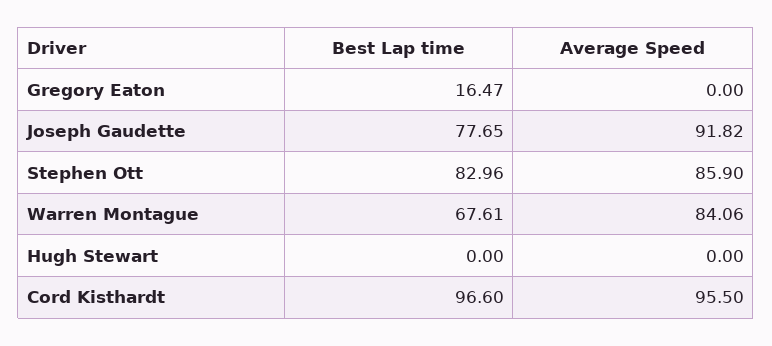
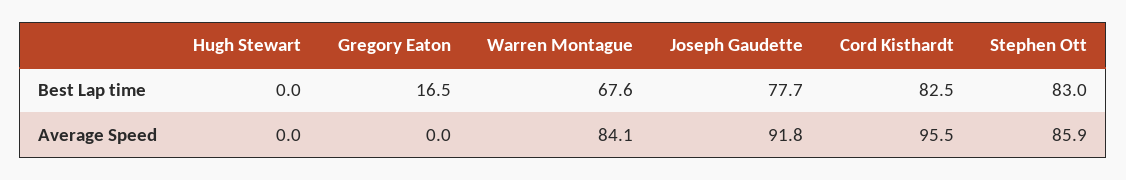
  {
    "Best Lap time": {
      "Gregory Eaton": 16.47,
      "Joseph Gaudette": 77.65,
      "Stephen Ott": 82.96,
      "Warren Montague": 67.61,
      "Hugh Stewart": 0,
-     "Cord Kisthardt": 96.6
+     "Cord Kisthardt": 82.5
    },
    "Average Speed": {
      "Gregory Eaton": 0,
      "Joseph Gaudette": 91.82,
      "Stephen Ott": 85.9,
      "Warren Montague": 84.06,
      "Hugh Stewart": 0,
      "Cord Kisthardt": 95.5
    }
  }

